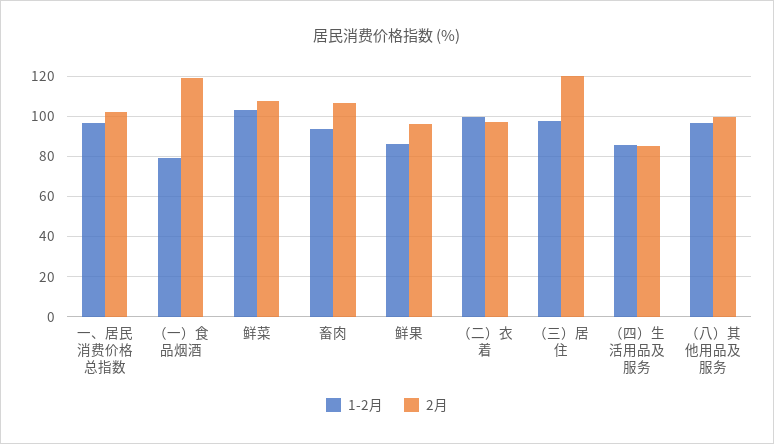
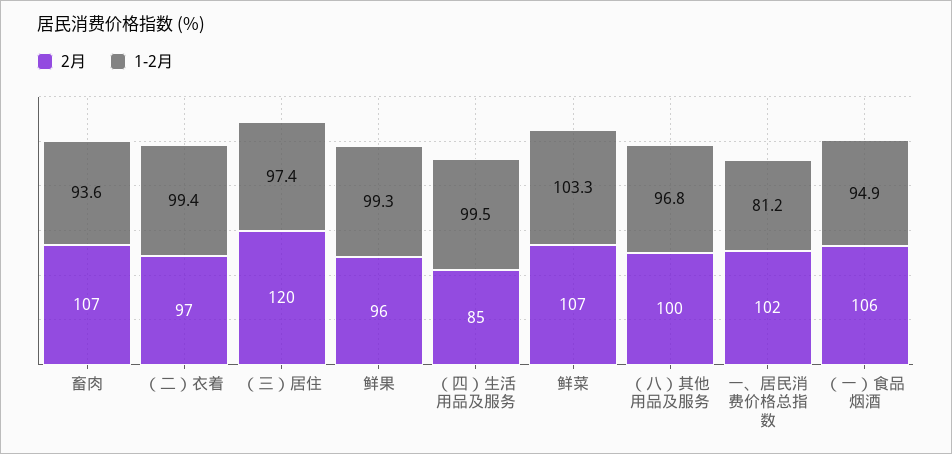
  {
    "1-2月": {
-     "一、居民消费价格总指数": 95,
+     "一、居民消费价格总指数": 81.2,
-     "（一）食品烟酒": 80,
+     "（一）食品烟酒": 94.9,
      "鲜菜": 103.3,
      "畜肉": 93.6,
-     "鲜果": 85,
+     "鲜果": 99.3,
      "（二）衣着": 99.4,
      "（三）居住": 97.4,
-     "（四）生活用品及服务": 85,
+     "（四）生活用品及服务": 99.5,
      "（八）其他用品及服务": 96.8
    },
    "2月": {
      "一、居民消费价格总指数": 102,
-     "（一）食品烟酒": 120,
+     "（一）食品烟酒": 106,
      "鲜菜": 107,
      "畜肉": 107,
      "鲜果": 96,
      "（二）衣着": 97,
      "（三）居住": 120,
      "（四）生活用品及服务": 85,
      "（八）其他用品及服务": 100
    }
  }

